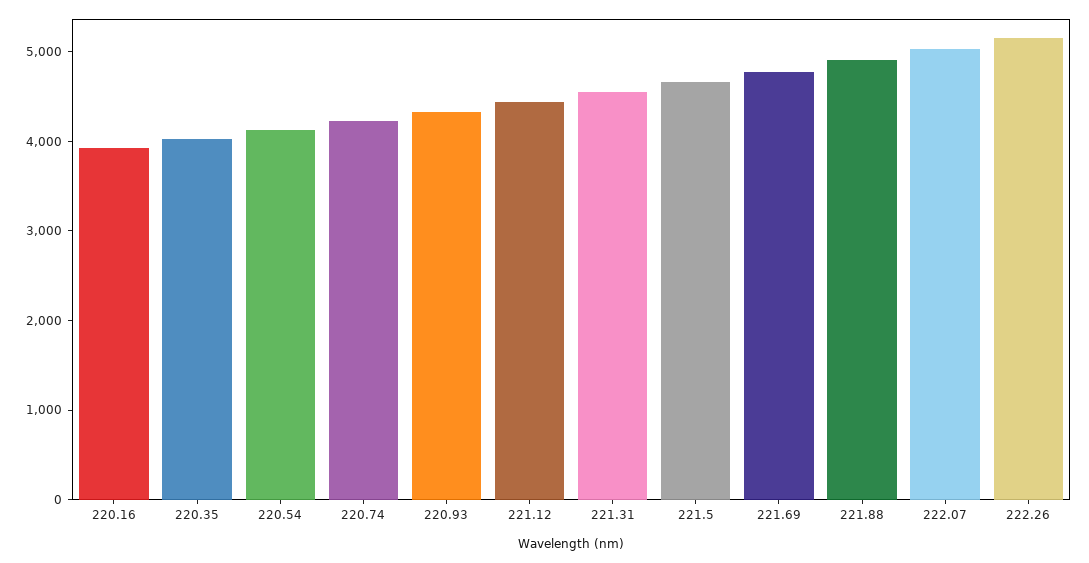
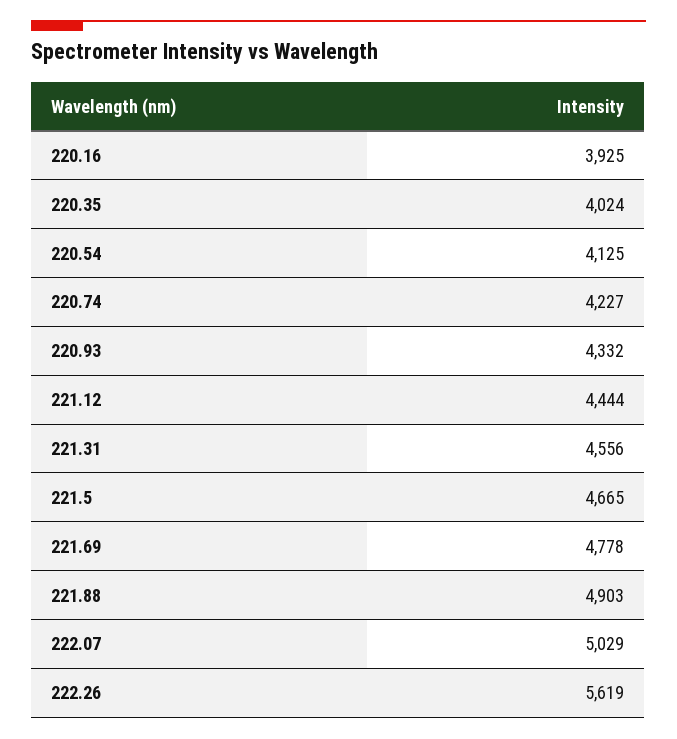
  {
    "220.16": 3925,
    "220.35": 4024,
    "220.54": 4125,
    "220.74": 4227,
    "220.93": 4332,
    "221.12": 4444,
    "221.31": 4556,
    "221.5": 4665,
    "221.69": 4778,
    "221.88": 4903,
    "222.07": 5029,
-   "222.26": 5200
+   "222.26": 5619
  }

